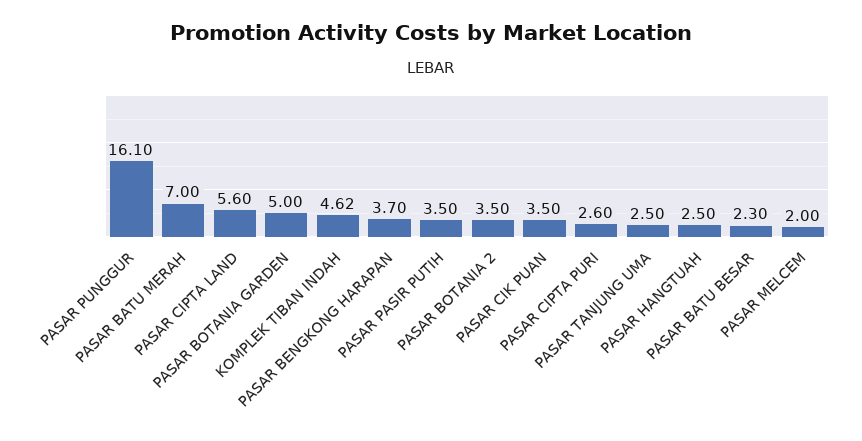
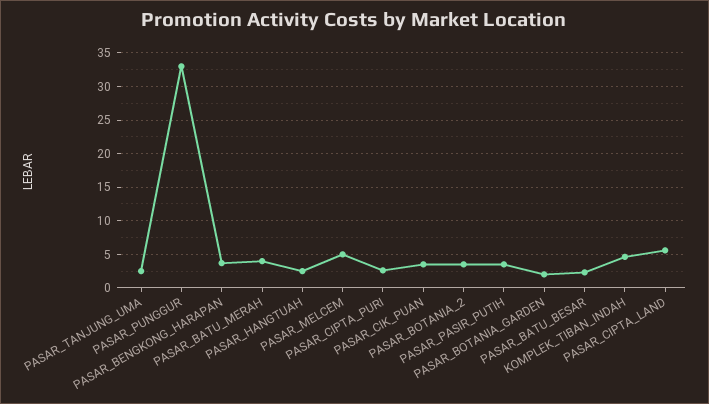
  {
-   "PASAR PUNGGUR": 16.1,
+   "PASAR PUNGGUR": 33,
-   "PASAR BATU MERAH": 7,
+   "PASAR BATU MERAH": 4,
    "PASAR CIPTA LAND": 5.6,
-   "PASAR BOTANIA GARDEN": 5,
+   "PASAR BOTANIA GARDEN": 2,
    "KOMPLEK TIBAN INDAH": 4.62,
    "PASAR BENGKONG HARAPAN": 3.7,
    "PASAR PASIR PUTIH": 3.5,
    "PASAR BOTANIA 2": 3.5,
    "PASAR CIK PUAN": 3.5,
    "PASAR CIPTA PURI": 2.6,
    "PASAR TANJUNG UMA": 2.5,
    "PASAR HANGTUAH": 2.5,
    "PASAR BATU BESAR": 2.3,
-   "PASAR MELCEM": 2
+   "PASAR MELCEM": 5
  }

